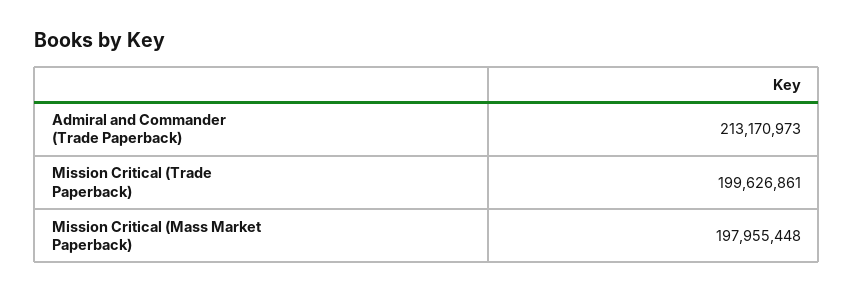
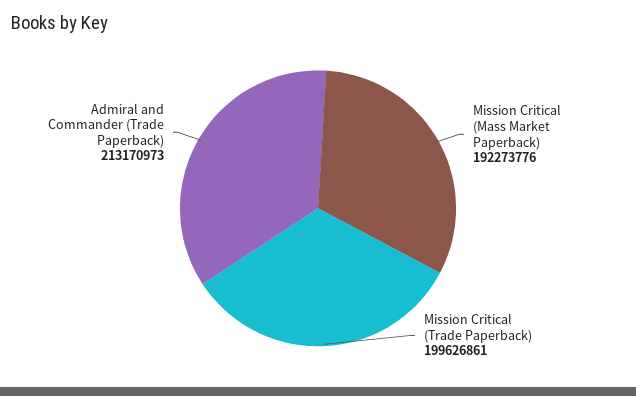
  {
    "Admiral and Commander (Trade Paperback)": 213170973,
    "Mission Critical (Trade Paperback)": 199626861,
-   "Mission Critical (Mass Market Paperback)": 197955448
+   "Mission Critical (Mass Market Paperback)": 192273776
  }

